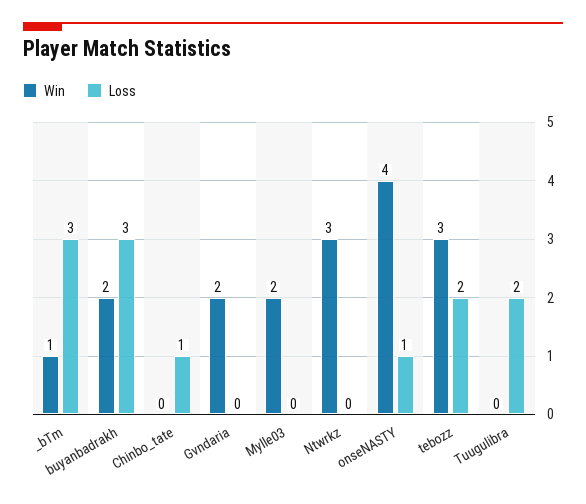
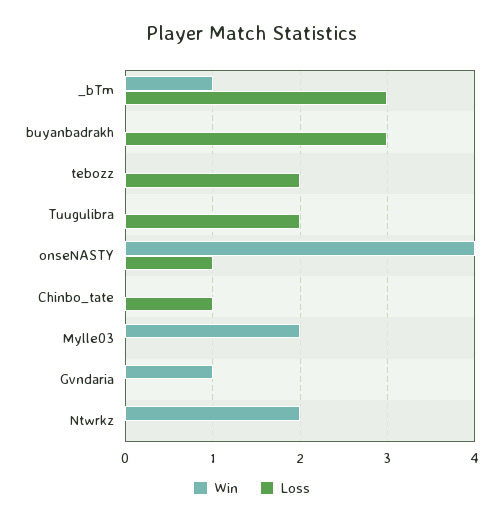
  {
    "Win": {
      "_bTm": 1,
-     "buyanbadrakh": 2,
+     "buyanbadrakh": 0,
      "Chinbo_tate": 0,
-     "Gvndaria": 2,
+     "Gvndaria": 1,
      "Mylle03": 2,
-     "Ntwrkz": 3,
+     "Ntwrkz": 2,
      "onseNASTY": 4,
-     "tebozz": 3,
+     "tebozz": 0,
      "Tuugulibra": 0
    },
    "Loss": {
      "_bTm": 3,
      "buyanbadrakh": 3,
      "Chinbo_tate": 1,
      "Gvndaria": 0,
      "Mylle03": 0,
      "Ntwrkz": 0,
      "onseNASTY": 1,
      "tebozz": 2,
      "Tuugulibra": 2
    }
  }

